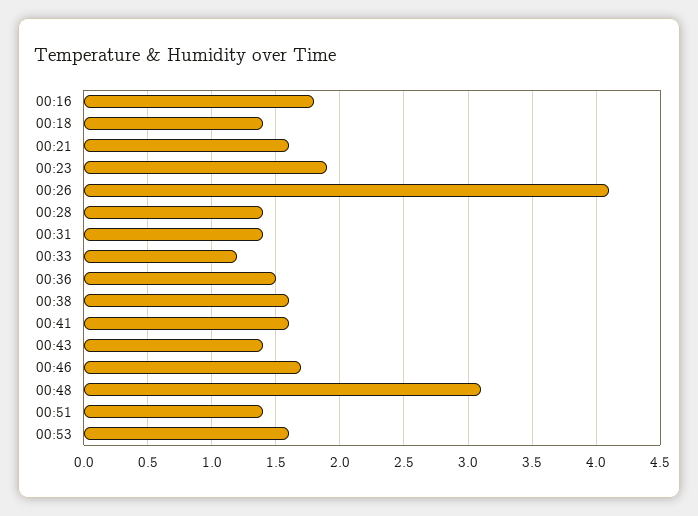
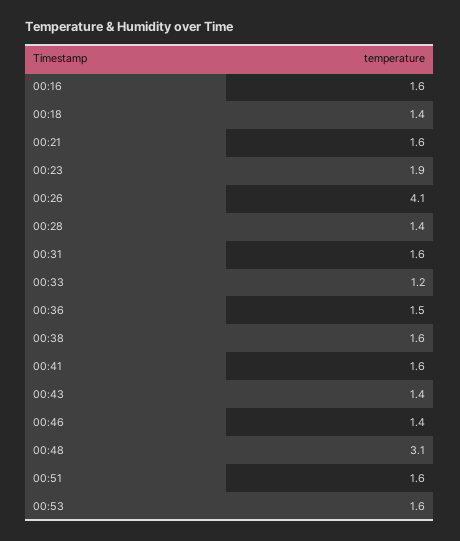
  {
-   "00:16": 1.8,
+   "00:16": 1.6,
    "00:18": 1.4,
    "00:21": 1.6,
    "00:23": 1.9,
    "00:26": 4.1,
    "00:28": 1.4,
-   "00:31": 1.4,
+   "00:31": 1.6,
    "00:33": 1.2,
    "00:36": 1.5,
    "00:38": 1.6,
    "00:41": 1.6,
    "00:43": 1.4,
-   "00:46": 1.7,
+   "00:46": 1.4,
    "00:48": 3.1,
-   "00:51": 1.4,
+   "00:51": 1.6,
    "00:53": 1.6
  }

